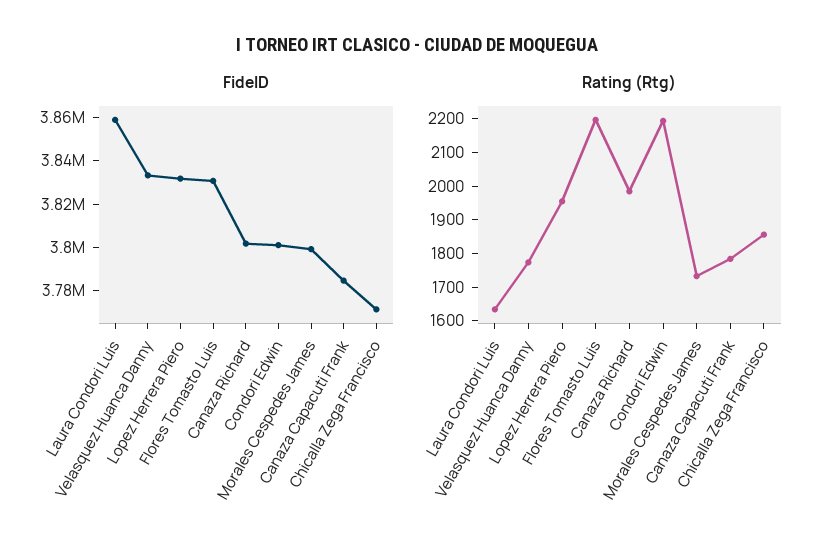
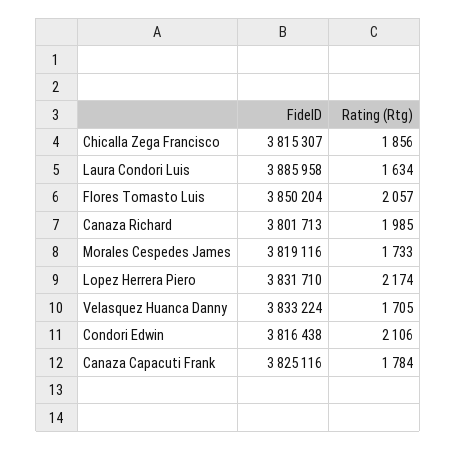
  {
    "FideID": {
-     "Laura Condori Luis": 3860000,
+     "Laura Condori Luis": 3885958,
      "Velasquez Huanca Danny": 3833224,
      "Lopez Herrera Piero": 3831710,
-     "Flores Tomasto Luis": 3830000,
+     "Flores Tomasto Luis": 3850204,
      "Canaza Richard": 3801713,
-     "Condori Edwin": 3800000,
+     "Condori Edwin": 3816438,
-     "Morales Cespedes James": 3800000,
+     "Morales Cespedes James": 3819116,
-     "Canaza Capacuti Frank": 3785000,
+     "Canaza Capacuti Frank": 3825116,
-     "Chicalla Zega Francisco": 3770000
+     "Chicalla Zega Francisco": 3815307
    },
    "Rating (Rtg)": {
      "Laura Condori Luis": 1634,
-     "Velasquez Huanca Danny": 1775,
+     "Velasquez Huanca Danny": 1705,
-     "Lopez Herrera Piero": 1950,
+     "Lopez Herrera Piero": 2174,
-     "Flores Tomasto Luis": 2200,
+     "Flores Tomasto Luis": 2057,
      "Canaza Richard": 1985,
-     "Condori Edwin": 2200,
+     "Condori Edwin": 2106,
      "Morales Cespedes James": 1733,
      "Canaza Capacuti Frank": 1784,
      "Chicalla Zega Francisco": 1856
    }
  }

